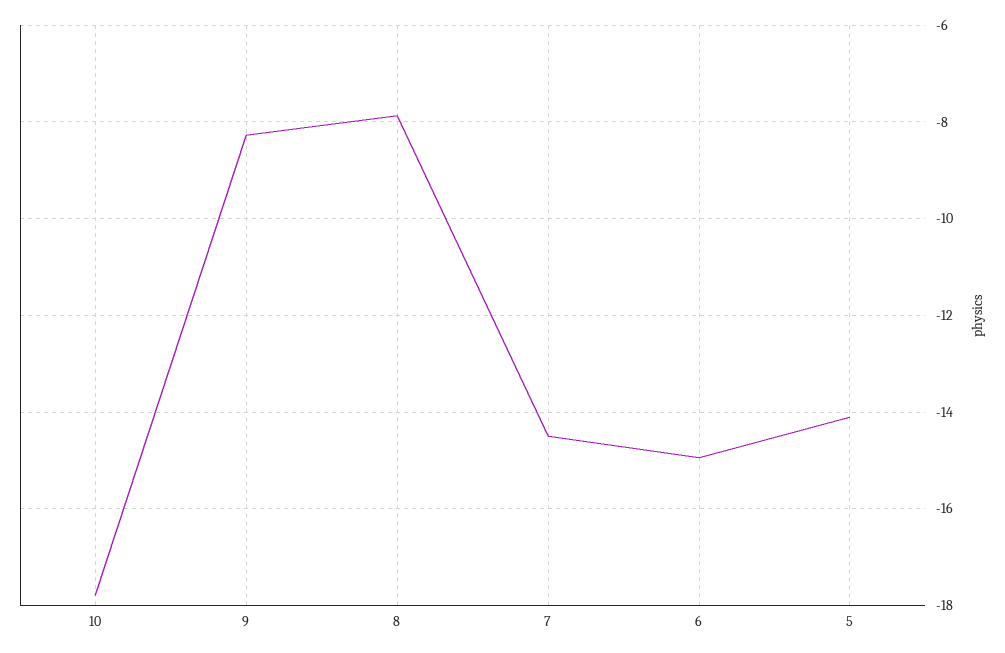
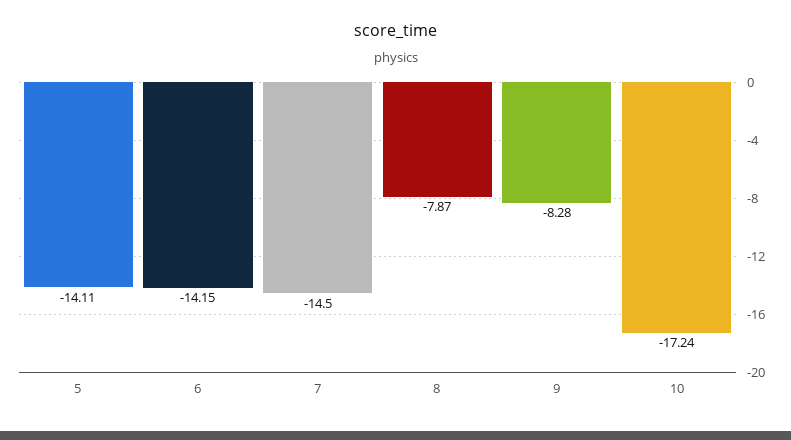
  {
-   "10": -17.8,
+   "10": -17.24,
    "9": -8.28,
    "8": -7.87,
    "7": -14.5,
-   "6": -15,
+   "6": -14.15,
    "5": -14.11
  }

